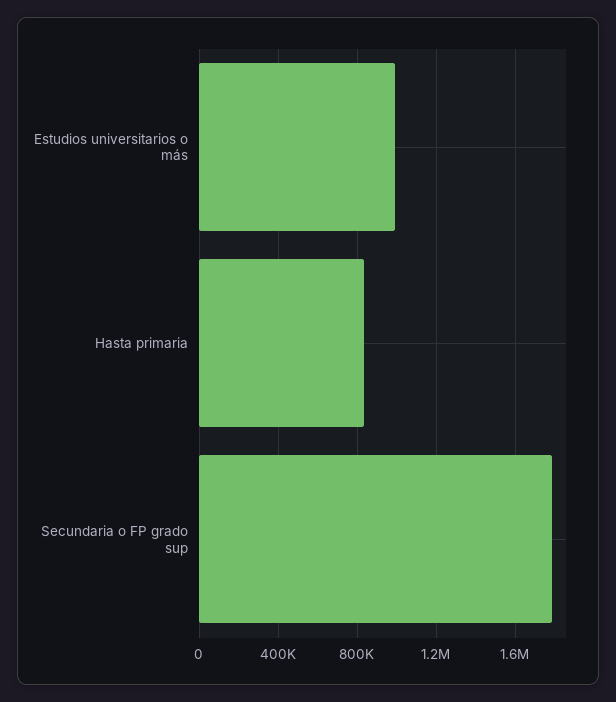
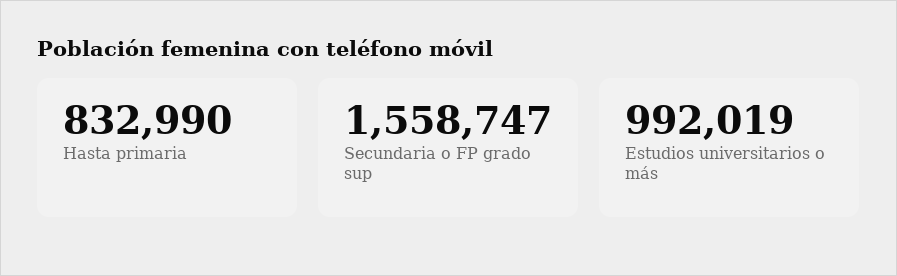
  {
    "Estudios universitarios o más": 992019,
    "Hasta primaria": 832990,
-   "Secundaria o FP grado sup": 1800000
+   "Secundaria o FP grado sup": 1558747
  }

